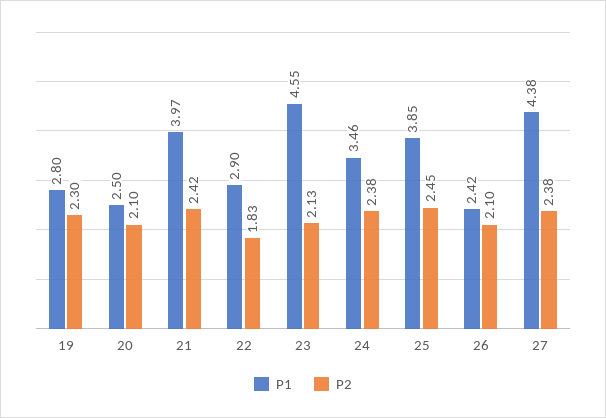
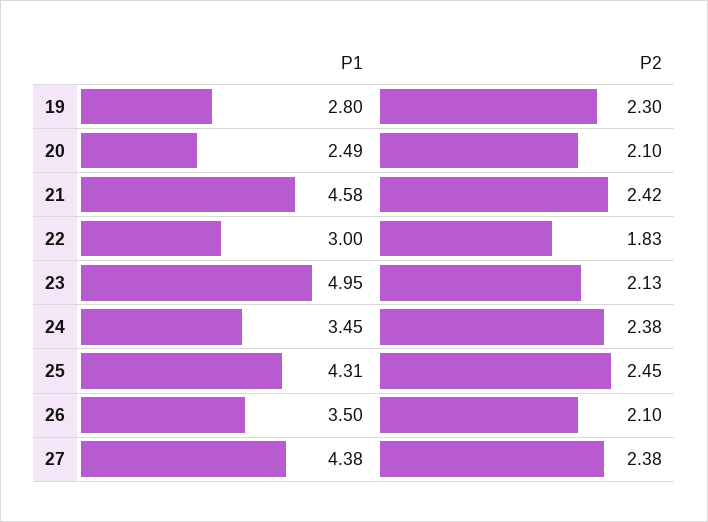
  {
    "P1": {
      "19": 2.8,
-     "20": 2.5,
+     "20": 2.49,
-     "21": 3.97,
+     "21": 4.58,
-     "22": 2.9,
+     "22": 3,
-     "23": 4.55,
+     "23": 4.95,
-     "24": 3.46,
+     "24": 3.45,
-     "25": 3.85,
+     "25": 4.31,
-     "26": 2.42,
+     "26": 3.5,
      "27": 4.38
    },
    "P2": {
      "19": 2.3,
      "20": 2.1,
      "21": 2.42,
      "22": 1.83,
      "23": 2.13,
      "24": 2.38,
      "25": 2.45,
      "26": 2.1,
      "27": 2.38
    }
  }

